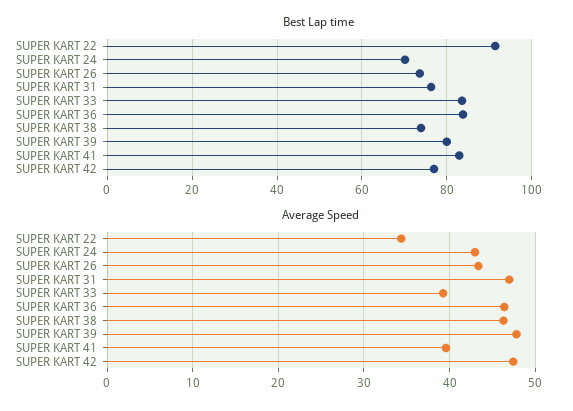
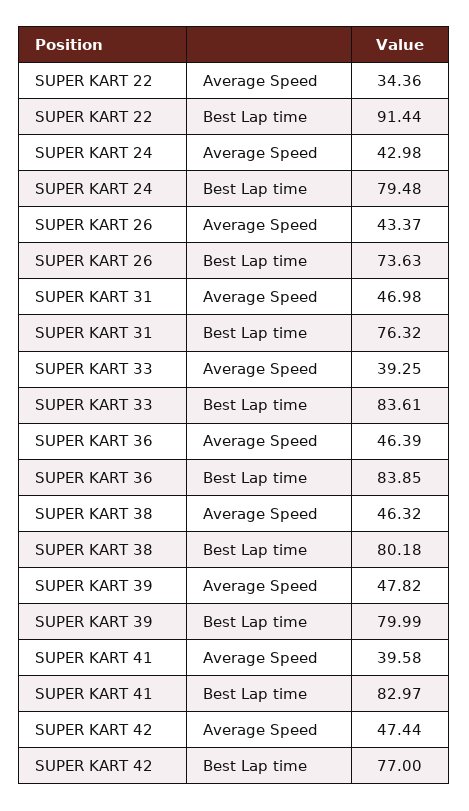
  {
    "Best Lap time": {
      "SUPER KART 22": 91.44,
-     "SUPER KART 24": 70,
+     "SUPER KART 24": 79.48,
      "SUPER KART 26": 73.63,
      "SUPER KART 31": 76.32,
      "SUPER KART 33": 83.61,
      "SUPER KART 36": 83.85,
-     "SUPER KART 38": 74,
+     "SUPER KART 38": 80.18,
      "SUPER KART 39": 79.99,
      "SUPER KART 41": 82.97,
      "SUPER KART 42": 77
    },
    "Average Speed": {
      "SUPER KART 22": 34.36,
      "SUPER KART 24": 42.98,
      "SUPER KART 26": 43.37,
      "SUPER KART 31": 46.98,
      "SUPER KART 33": 39.25,
      "SUPER KART 36": 46.39,
      "SUPER KART 38": 46.32,
      "SUPER KART 39": 47.82,
      "SUPER KART 41": 39.58,
      "SUPER KART 42": 47.44
    }
  }

